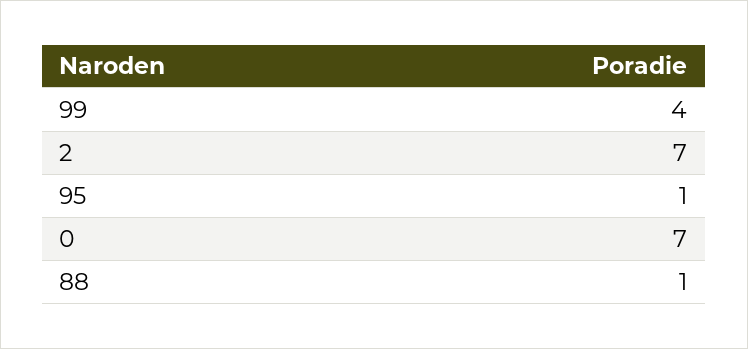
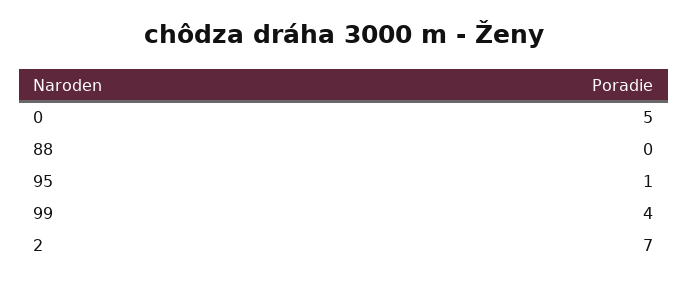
  {
    "99": 4,
    "2": 7,
    "95": 1,
-   "0": 7,
+   "0": 5,
-   "88": 1
+   "88": 0
  }

